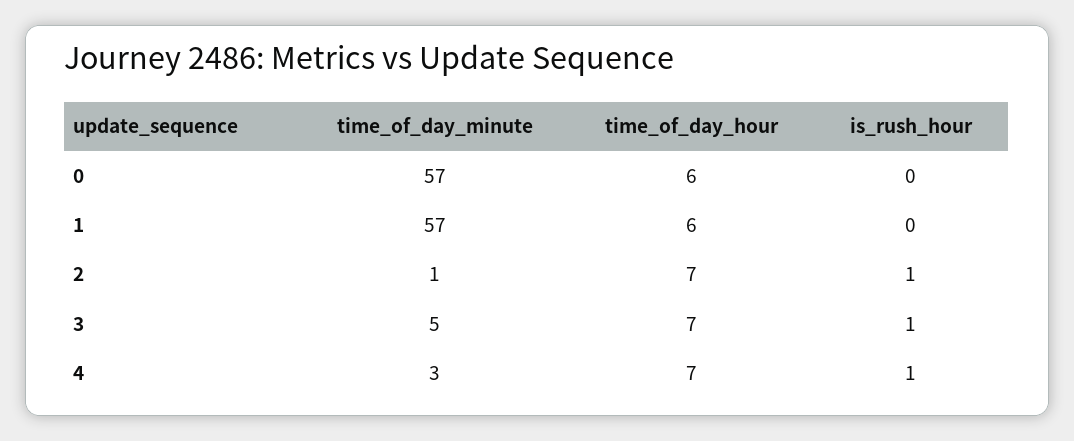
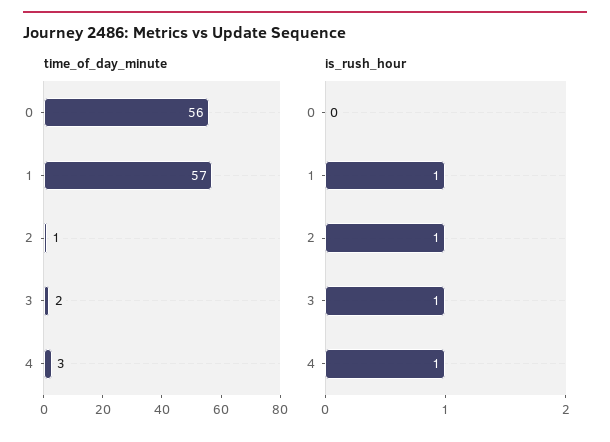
  {
    "time_of_day_minute": {
-     "0": 57,
+     "0": 56,
      "1": 57,
      "2": 1,
-     "3": 5,
+     "3": 2,
      "4": 3
    },
-   "time_of_day_hour": {
-     "0": 6,
-     "1": 6,
-     "2": 7,
-     "3": 7,
-     "4": 7
-   },
    "is_rush_hour": {
      "0": 0,
-     "1": 0,
+     "1": 1,
      "2": 1,
      "3": 1,
      "4": 1
    }
  }

